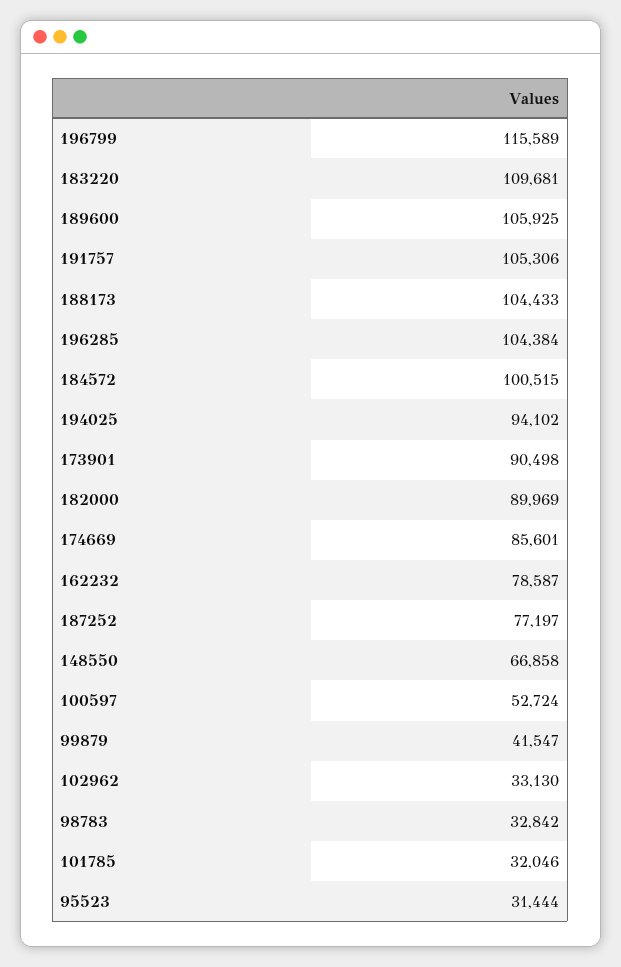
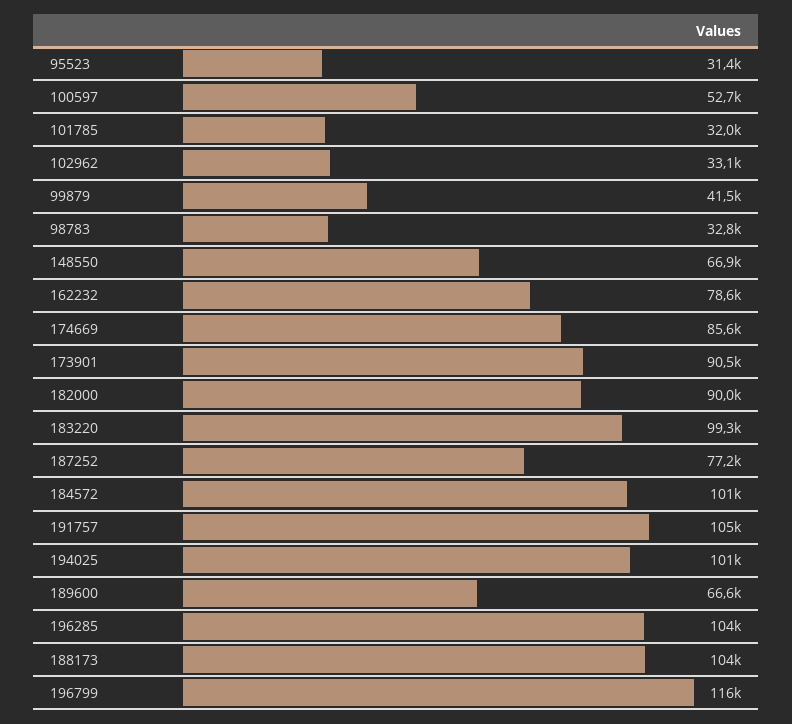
  {
    "196799": 115589,
-   "183220": 109681,
+   "183220": 99300,
-   "189600": 105925,
+   "189600": 66600,
    "191757": 105306,
    "188173": 104433,
    "196285": 104384,
    "184572": 100515,
-   "194025": 94102,
+   "194025": 101000,
    "173901": 90498,
    "182000": 89969,
    "174669": 85601,
    "162232": 78587,
    "187252": 77197,
    "148550": 66858,
    "100597": 52724,
    "99879": 41547,
    "102962": 33130,
    "98783": 32842,
    "101785": 32046,
    "95523": 31444
  }

